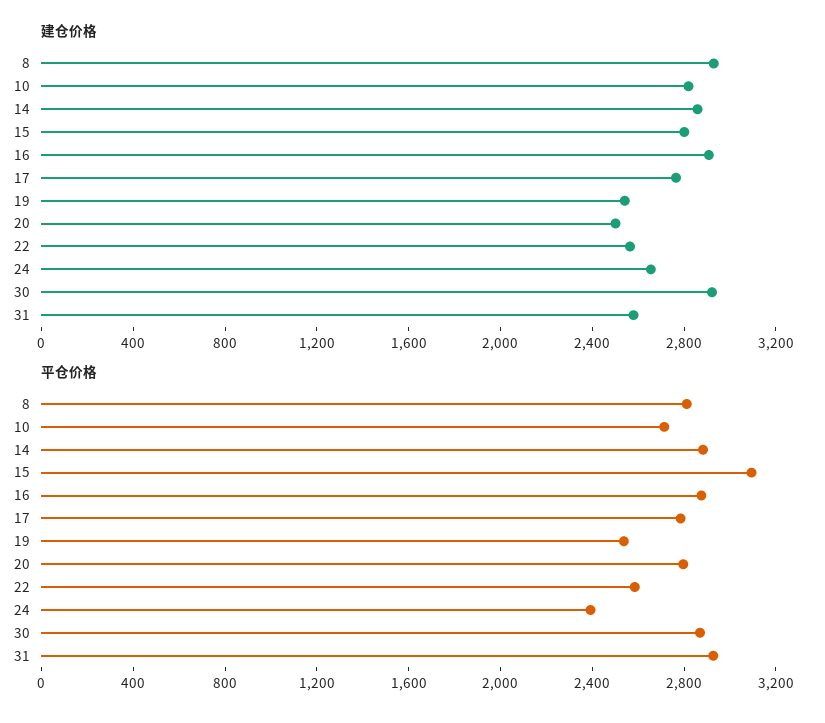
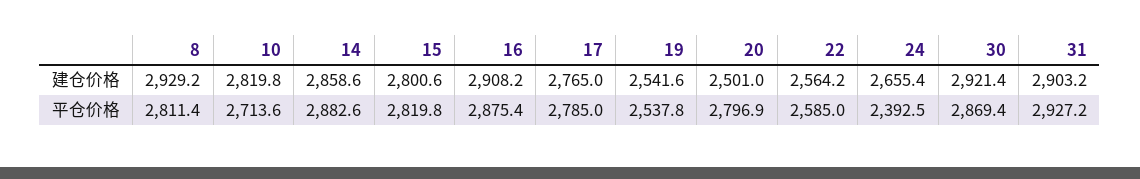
  {
    "建仓价格": {
      "8": 2929.2,
      "10": 2819.8,
      "14": 2858.6,
      "15": 2800.6,
      "16": 2908.2,
      "17": 2765,
      "19": 2541.6,
      "20": 2501,
      "22": 2564.2,
      "24": 2655.4,
      "30": 2921.4,
-     "31": 2600
+     "31": 2903.2
    },
    "平仓价格": {
      "8": 2811.4,
      "10": 2713.6,
      "14": 2882.6,
-     "15": 3100,
+     "15": 2819.8,
      "16": 2875.4,
      "17": 2785,
      "19": 2537.8,
      "20": 2796.9,
      "22": 2585,
      "24": 2392.5,
      "30": 2869.4,
      "31": 2927.2
    }
  }

